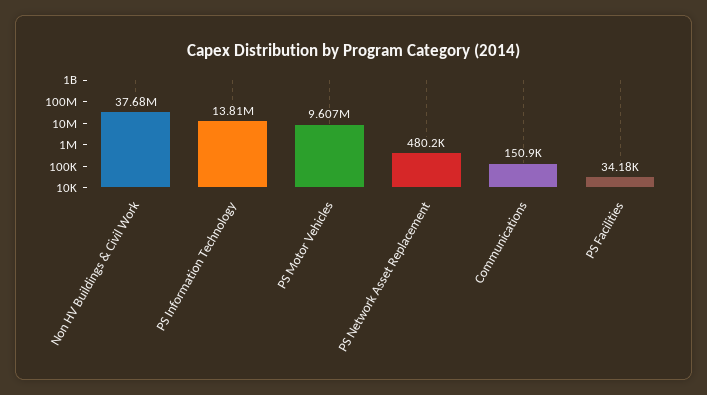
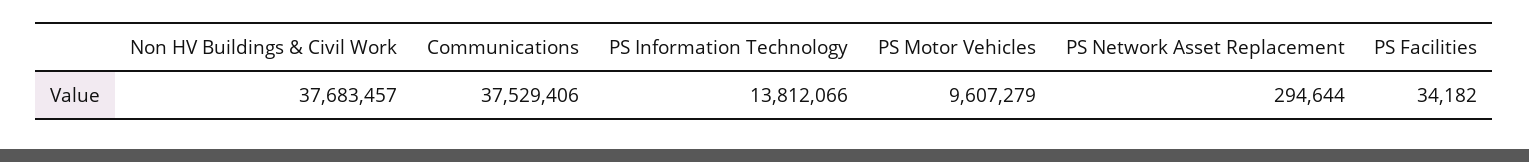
  {
    "Non HV Buildings & Civil Work": 37683457,
    "PS Information Technology": 13812066,
    "PS Motor Vehicles": 9607279,
-   "PS Network Asset Replacement": 480200,
+   "PS Network Asset Replacement": 294644,
-   "Communications": 150900,
+   "Communications": 37529406,
    "PS Facilities": 34182
  }

